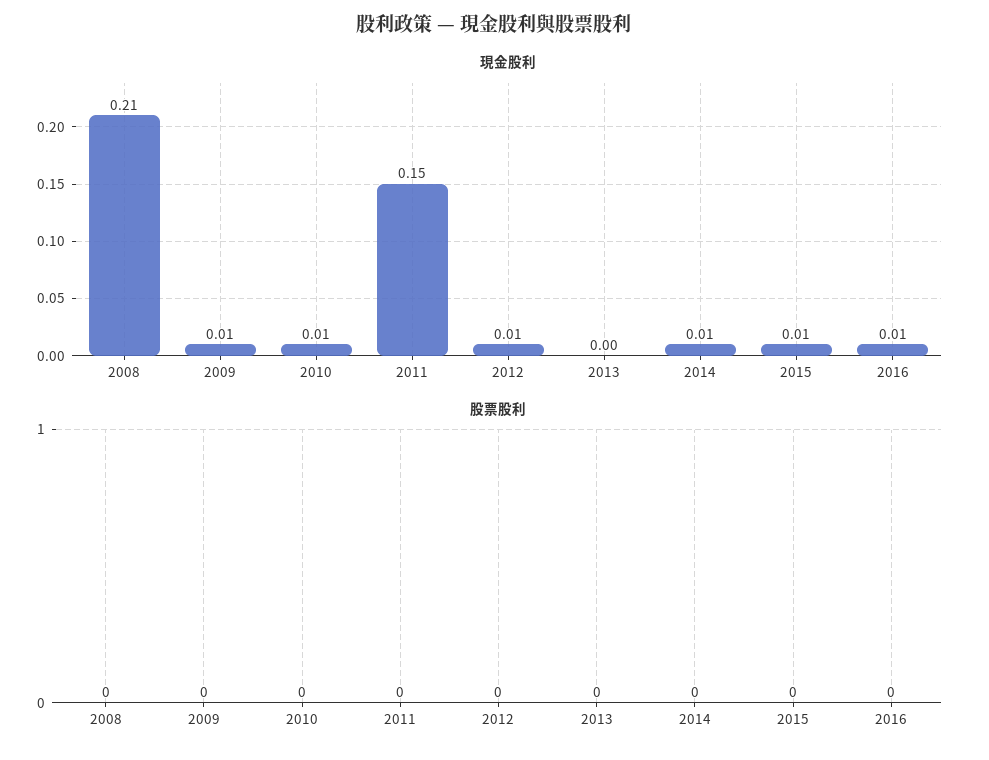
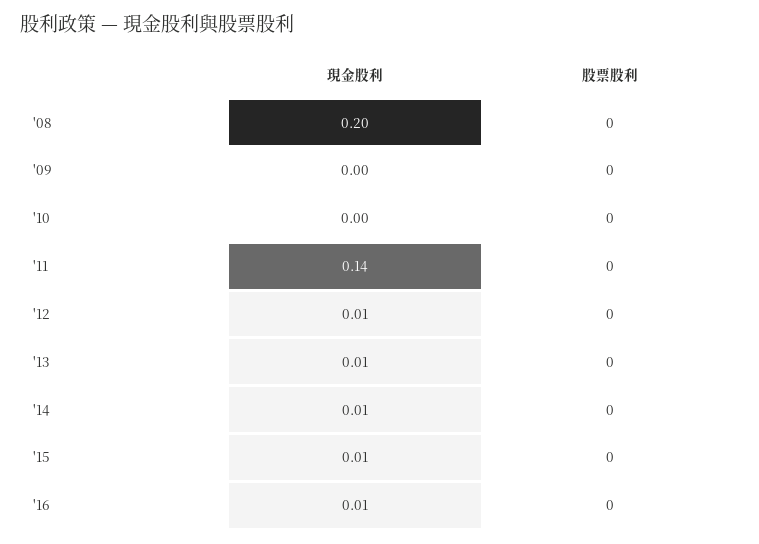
  {
    "現金股利": {
-     "2008": 0.21,
+     "2008": 0.2,
-     "2009": 0.01,
+     "2009": 0,
-     "2010": 0.01,
+     "2010": 0,
-     "2011": 0.15,
+     "2011": 0.14,
      "2012": 0.01,
-     "2013": 0,
+     "2013": 0.01,
      "2014": 0.01,
      "2015": 0.01,
      "2016": 0.01
    },
    "股票股利": {
      "2008": 0,
      "2009": 0,
      "2010": 0,
      "2011": 0,
      "2012": 0,
      "2013": 0,
      "2014": 0,
      "2015": 0,
      "2016": 0
    }
  }

